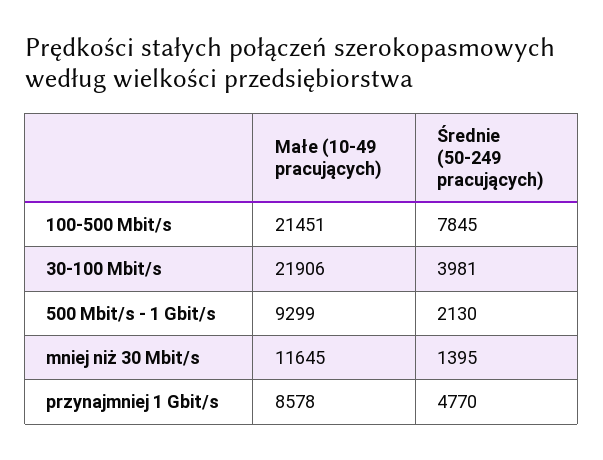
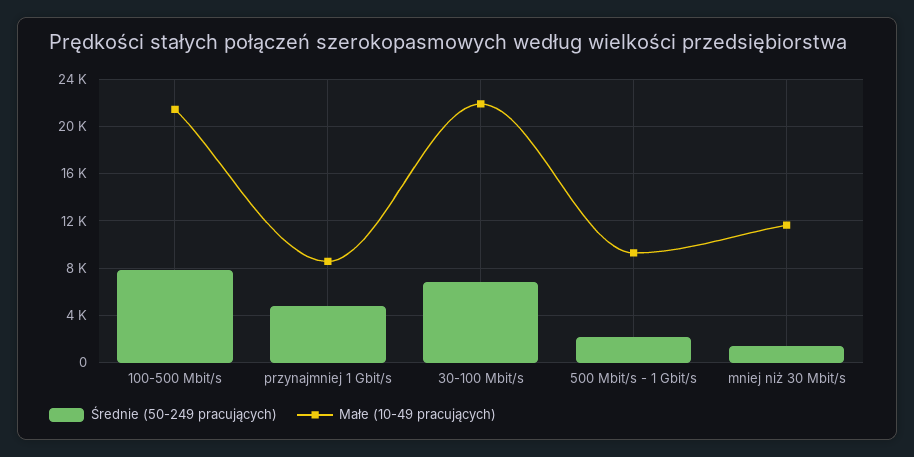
  {
    "Małe (10-49 pracujących)": {
      "100-500 Mbit/s": 21451,
      "30-100 Mbit/s": 21906,
      "500 Mbit/s - 1 Gbit/s": 9299,
      "mniej niż 30 Mbit/s": 11645,
      "przynajmniej 1 Gbit/s": 8578
    },
    "Średnie (50-249 pracujących)": {
      "100-500 Mbit/s": 7845,
-     "30-100 Mbit/s": 3981,
+     "30-100 Mbit/s": 7000,
      "500 Mbit/s - 1 Gbit/s": 2130,
      "mniej niż 30 Mbit/s": 1395,
      "przynajmniej 1 Gbit/s": 4770
    }
  }

